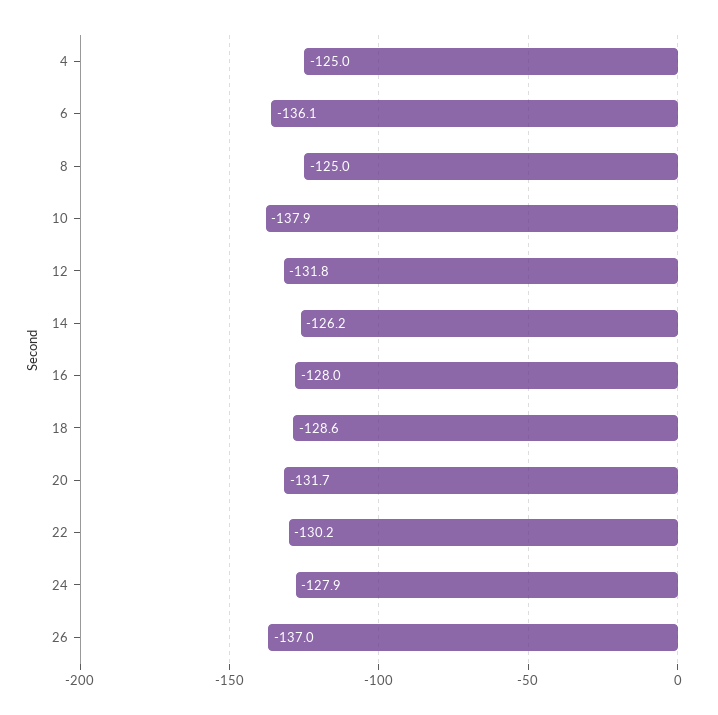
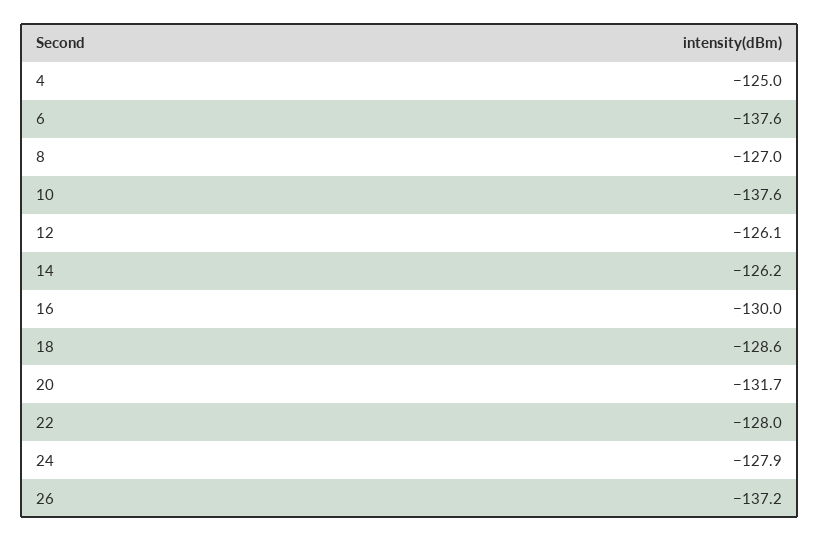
  {
    "4": -125,
-   "6": -136.1,
+   "6": -137.6,
-   "8": -125,
+   "8": -127,
-   "10": -137.9,
+   "10": -137.6,
-   "12": -131.8,
+   "12": -126.1,
    "14": -126.2,
-   "16": -128,
+   "16": -130,
    "18": -128.6,
    "20": -131.7,
-   "22": -130.2,
+   "22": -128,
    "24": -127.9,
-   "26": -137
+   "26": -137.2
  }

